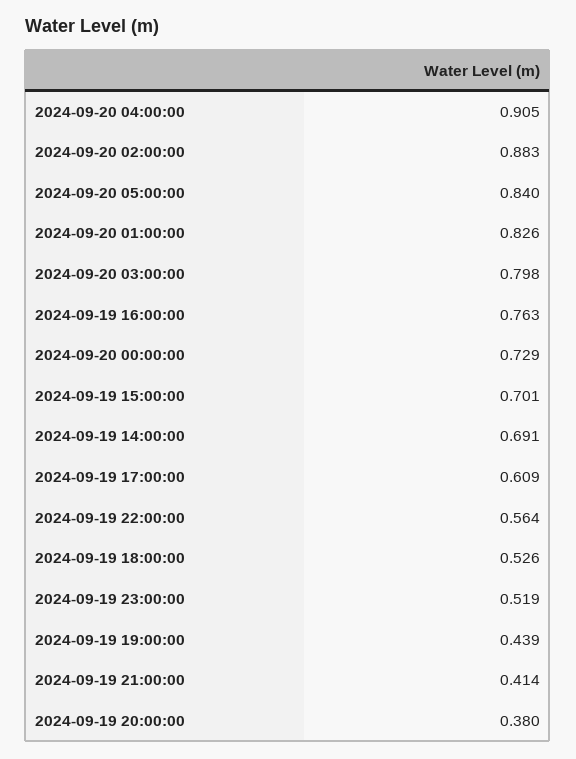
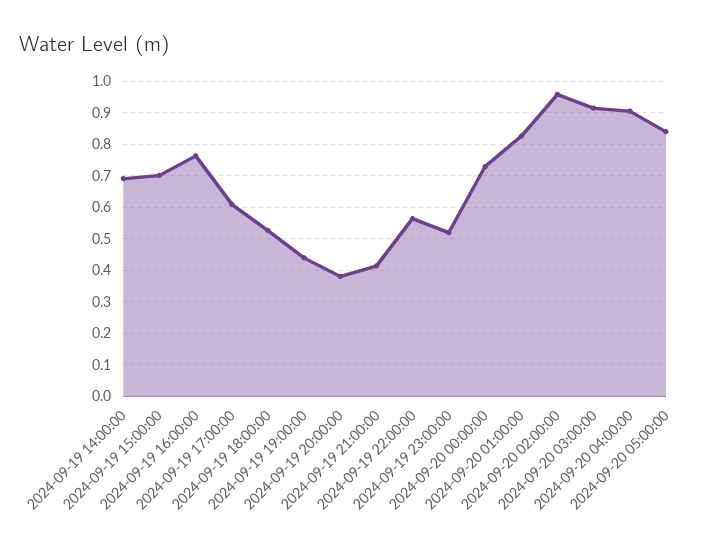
  {
    "2024-09-20 04:00:00": 0.905,
-   "2024-09-20 02:00:00": 0.883,
+   "2024-09-20 02:00:00": 0.96,
    "2024-09-20 05:00:00": 0.84,
    "2024-09-20 01:00:00": 0.826,
-   "2024-09-20 03:00:00": 0.798,
+   "2024-09-20 03:00:00": 0.92,
    "2024-09-19 16:00:00": 0.763,
    "2024-09-20 00:00:00": 0.729,
    "2024-09-19 15:00:00": 0.701,
    "2024-09-19 14:00:00": 0.691,
    "2024-09-19 17:00:00": 0.609,
    "2024-09-19 22:00:00": 0.564,
    "2024-09-19 18:00:00": 0.526,
    "2024-09-19 23:00:00": 0.519,
    "2024-09-19 19:00:00": 0.439,
    "2024-09-19 21:00:00": 0.414,
    "2024-09-19 20:00:00": 0.38
  }

